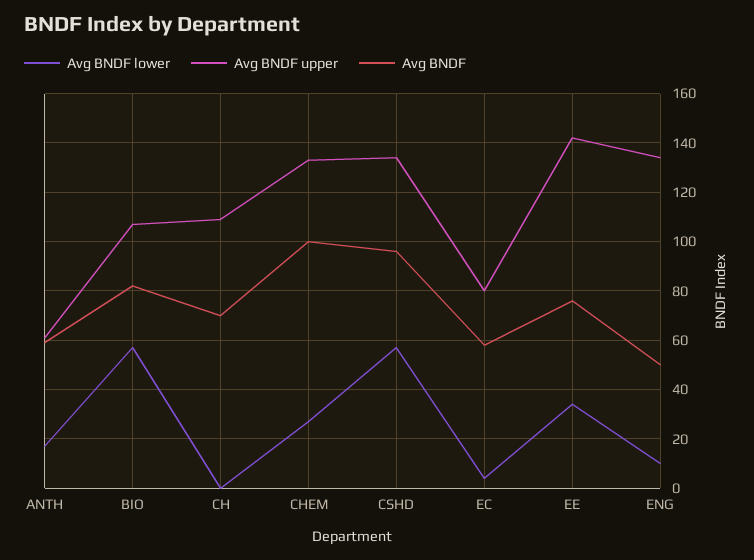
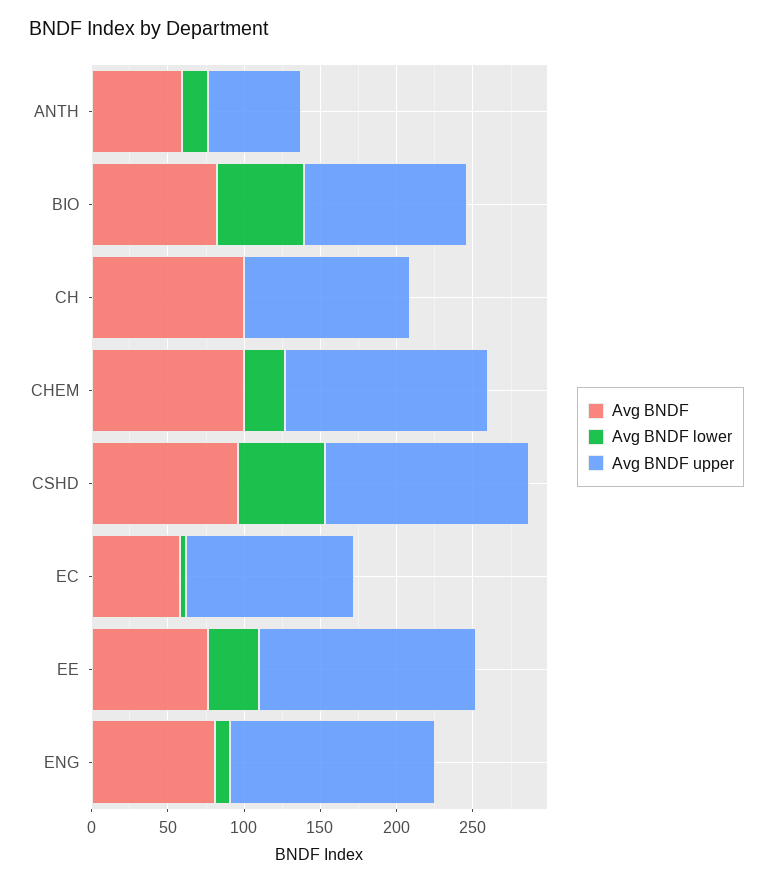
  {
    "Avg BNDF lower": {
      "ANTH": 15,
      "BIO": 55,
      "CH": 0,
      "CHEM": 25,
      "CSHD": 55,
      "EC": 5,
      "EE": 35,
      "ENG": 10
    },
    "Avg BNDF upper": {
      "ANTH": 60,
      "BIO": 105,
      "CH": 110,
      "CHEM": 135,
      "CSHD": 135,
-     "EC": 80,
+     "EC": 110,
      "EE": 140,
      "ENG": 135
    },
    "Avg BNDF": {
      "ANTH": 60,
      "BIO": 80,
-     "CH": 70,
+     "CH": 100,
      "CHEM": 100,
      "CSHD": 95,
      "EC": 60,
      "EE": 75,
-     "ENG": 50
+     "ENG": 80
    }
  }

